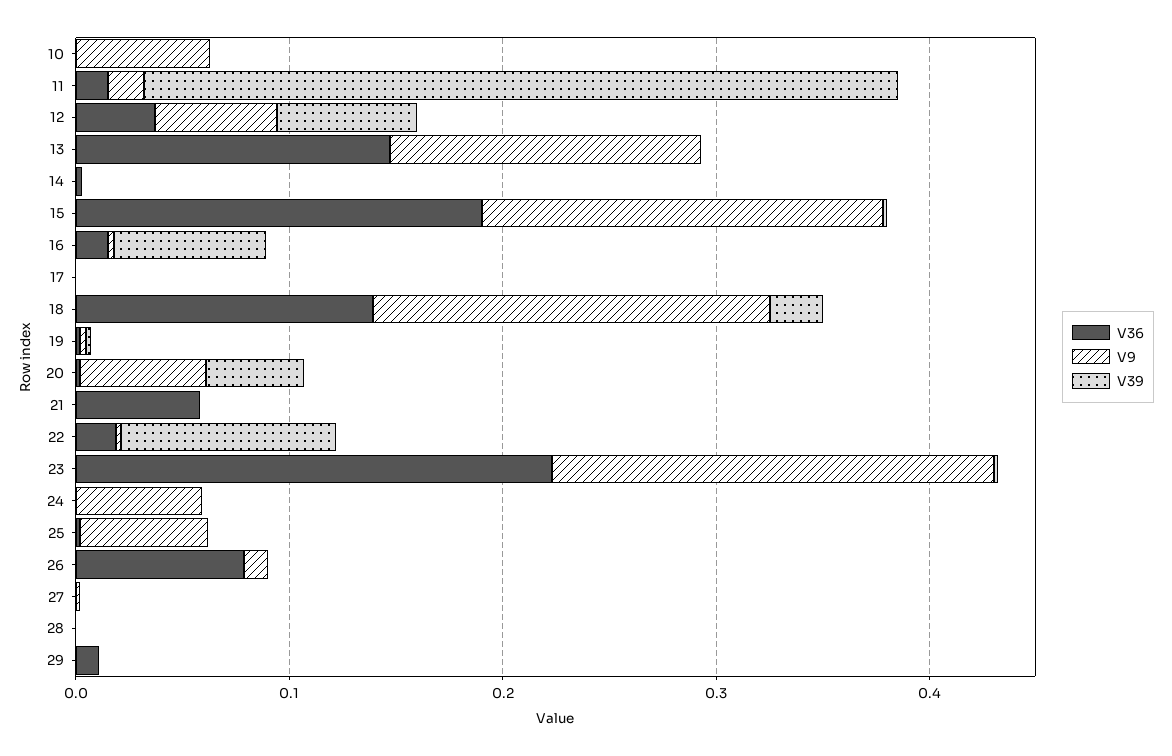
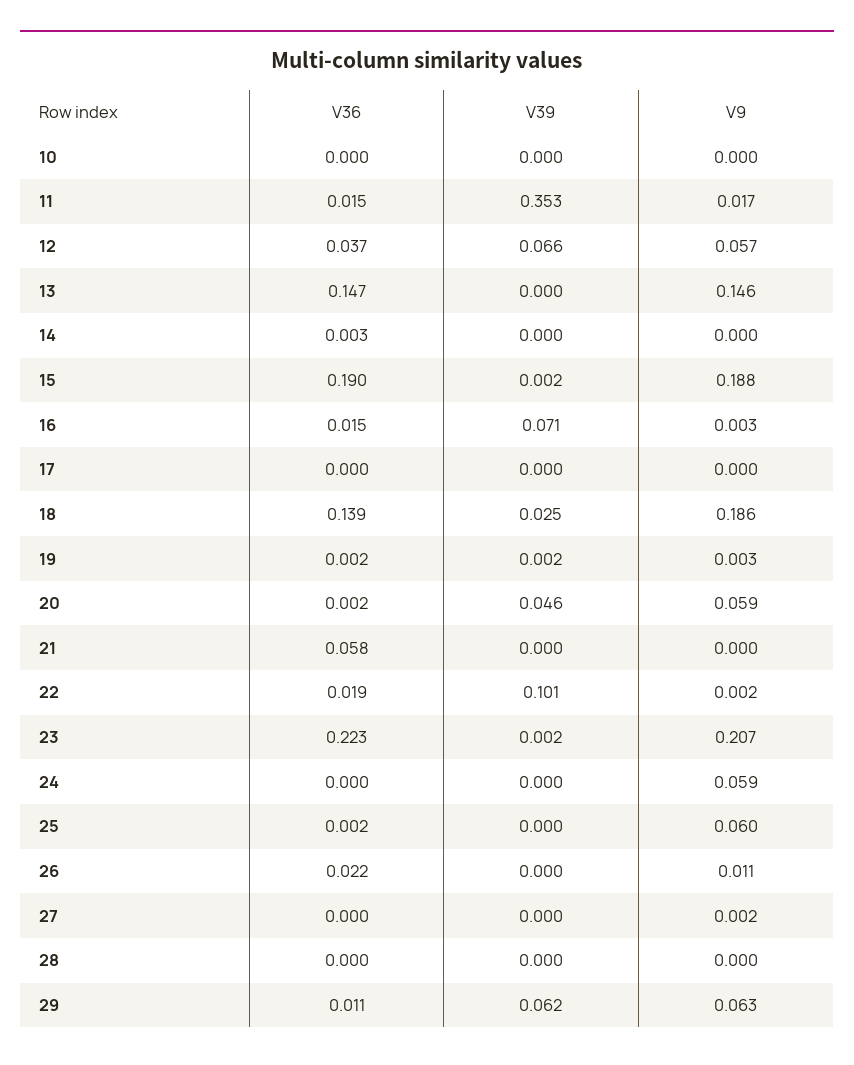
  {
    "V36": {
      "10": 0,
      "11": 0.015,
      "12": 0.037,
      "13": 0.147,
      "14": 0.003,
      "15": 0.19,
      "16": 0.015,
      "17": 0,
      "18": 0.139,
      "19": 0.002,
      "20": 0.002,
      "21": 0.058,
      "22": 0.019,
      "23": 0.223,
      "24": 0,
      "25": 0.002,
-     "26": 0.08,
+     "26": 0.022,
      "27": 0,
      "28": 0,
      "29": 0.011
    },
    "V9": {
-     "10": 0.06,
+     "10": 0,
      "11": 0.017,
      "12": 0.057,
      "13": 0.146,
      "14": 0,
      "15": 0.188,
      "16": 0.003,
      "17": 0,
      "18": 0.186,
      "19": 0.003,
      "20": 0.059,
      "21": 0,
      "22": 0.002,
      "23": 0.207,
      "24": 0.059,
      "25": 0.06,
      "26": 0.011,
      "27": 0.002,
      "28": 0,
-     "29": 0
+     "29": 0.063
    },
    "V39": {
      "10": 0,
      "11": 0.353,
      "12": 0.066,
      "13": 0,
      "14": 0,
      "15": 0.002,
      "16": 0.071,
      "17": 0,
      "18": 0.025,
      "19": 0.002,
      "20": 0.046,
      "21": 0,
      "22": 0.101,
      "23": 0.002,
      "24": 0,
      "25": 0,
      "26": 0,
      "27": 0,
      "28": 0,
-     "29": 0
+     "29": 0.062
    }
  }

